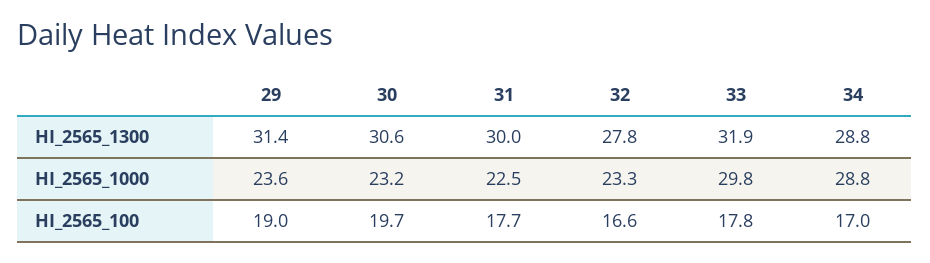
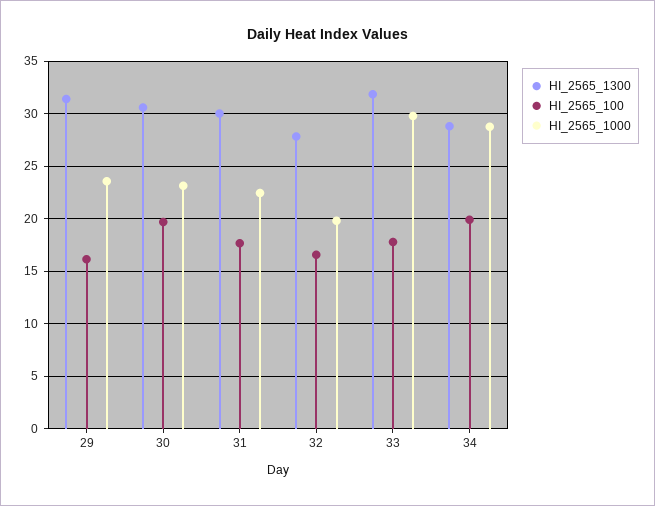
  {
    "HI_2565_1300": {
      "29": 31.4,
      "30": 30.6,
      "31": 30,
      "32": 27.8,
      "33": 31.9,
      "34": 28.8
    },
    "HI_2565_1000": {
      "29": 23.6,
      "30": 23.2,
      "31": 22.5,
-     "32": 23.3,
+     "32": 20,
      "33": 29.8,
      "34": 28.8
    },
    "HI_2565_100": {
-     "29": 19,
+     "29": 16,
      "30": 19.7,
      "31": 17.7,
      "32": 16.6,
      "33": 17.8,
-     "34": 17
+     "34": 20
    }
  }

